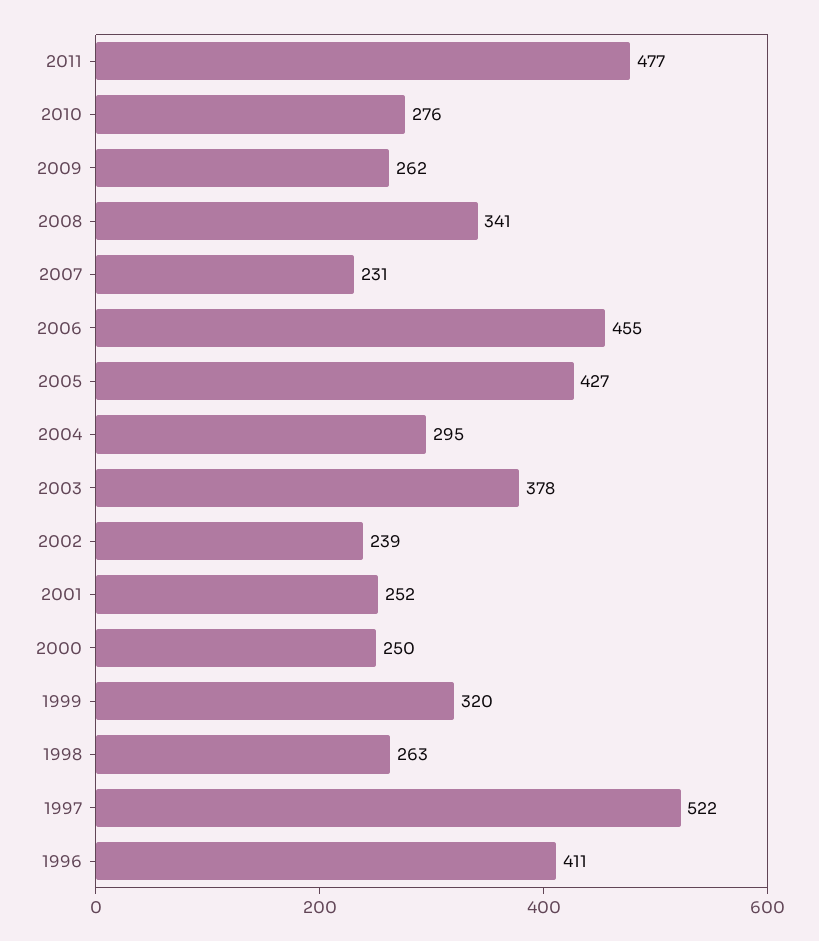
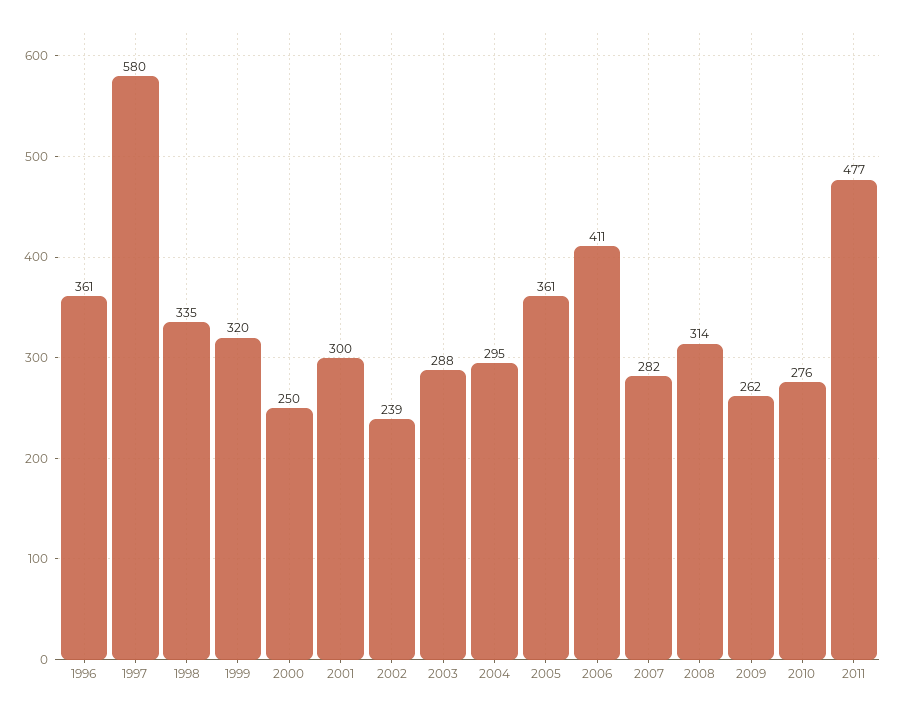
  {
    "2011": 477,
    "2010": 276,
    "2009": 262,
-   "2008": 341,
+   "2008": 314,
-   "2007": 231,
+   "2007": 282,
-   "2006": 455,
+   "2006": 411,
-   "2005": 427,
+   "2005": 361,
    "2004": 295,
-   "2003": 378,
+   "2003": 288,
    "2002": 239,
-   "2001": 252,
+   "2001": 300,
    "2000": 250,
    "1999": 320,
-   "1998": 263,
+   "1998": 335,
-   "1997": 522,
+   "1997": 580,
-   "1996": 411
+   "1996": 361
  }

